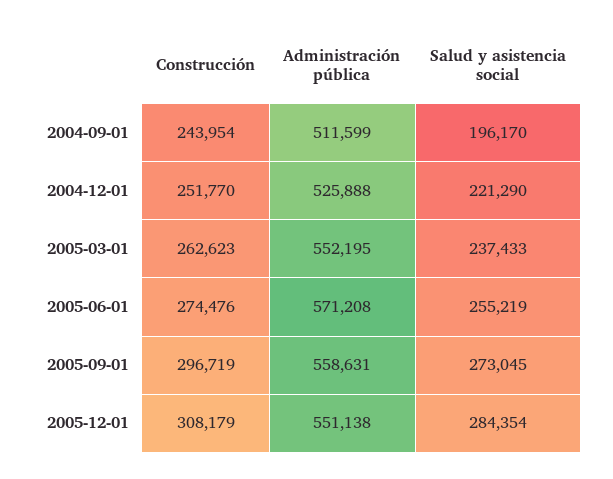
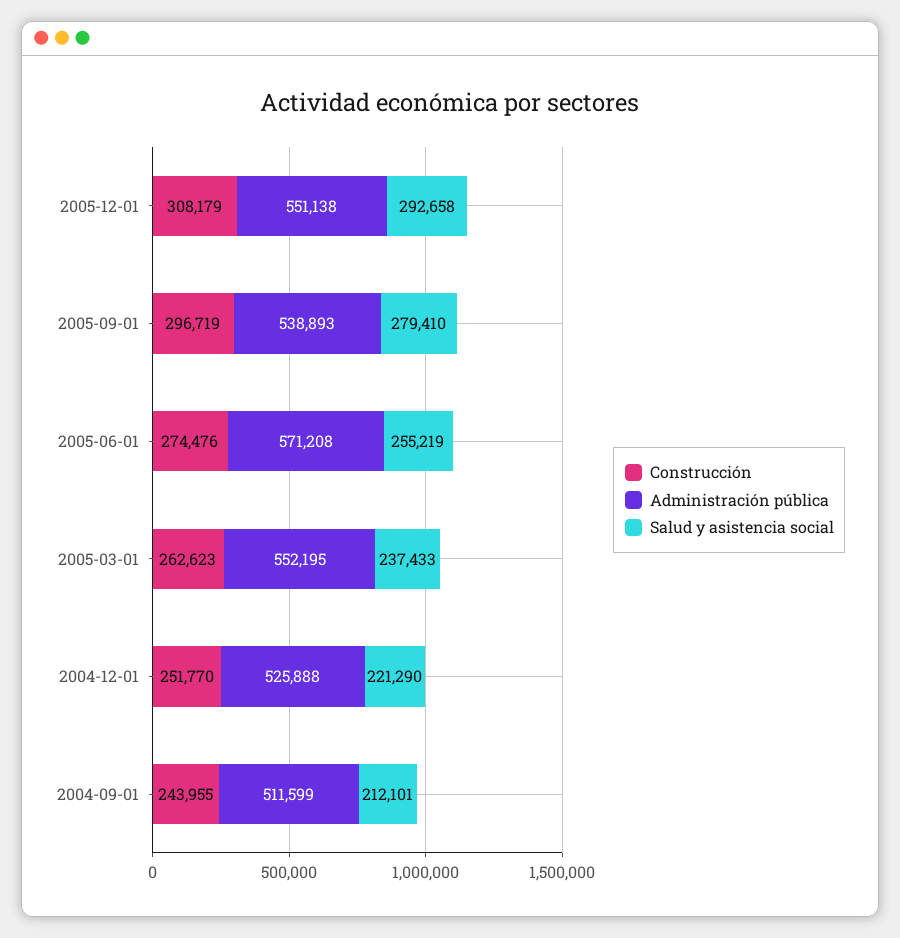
  {
    "Construcción": {
-     "2004-09-01": 243954,
+     "2004-09-01": 243955,
      "2004-12-01": 251770,
      "2005-03-01": 262623,
      "2005-06-01": 274476,
      "2005-09-01": 296719,
      "2005-12-01": 308179
    },
    "Administración pública": {
      "2004-09-01": 511599,
      "2004-12-01": 525888,
      "2005-03-01": 552195,
      "2005-06-01": 571208,
-     "2005-09-01": 558631,
+     "2005-09-01": 538893,
      "2005-12-01": 551138
    },
    "Salud y asistencia social": {
-     "2004-09-01": 196170,
+     "2004-09-01": 212101,
      "2004-12-01": 221290,
      "2005-03-01": 237433,
      "2005-06-01": 255219,
-     "2005-09-01": 273045,
+     "2005-09-01": 279410,
-     "2005-12-01": 284354
+     "2005-12-01": 292658
    }
  }

